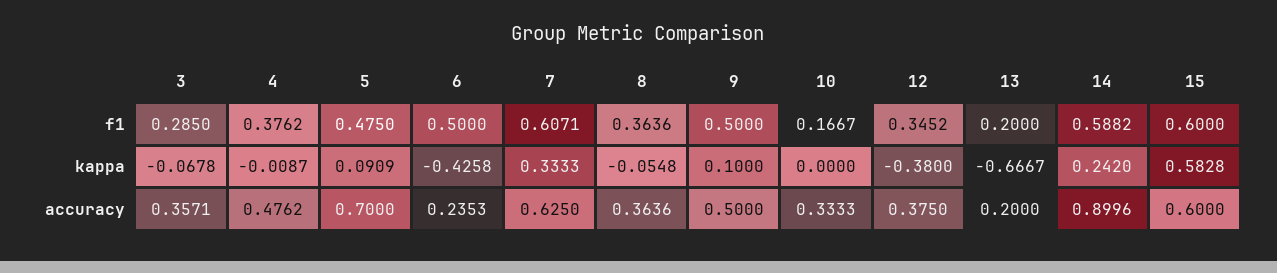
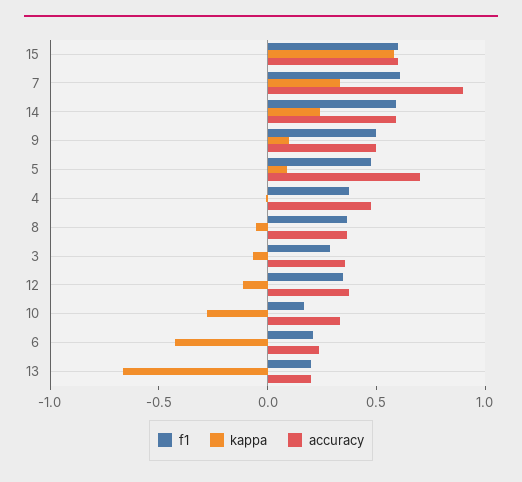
  {
    "f1": {
      "3": 0.285,
      "4": 0.3762,
      "5": 0.475,
-     "6": 0.5,
+     "6": 0.2,
      "7": 0.6071,
      "8": 0.3636,
      "9": 0.5,
      "10": 0.1667,
      "12": 0.3452,
      "13": 0.2,
      "14": 0.5882,
      "15": 0.6
    },
    "kappa": {
      "3": -0.0678,
      "4": -0.0087,
      "5": 0.0909,
      "6": -0.4258,
      "7": 0.3333,
      "8": -0.0548,
      "9": 0.1,
-     "10": 0,
+     "10": -0.3,
-     "12": -0.38,
+     "12": -0.1,
      "13": -0.6667,
      "14": 0.242,
      "15": 0.5828
    },
    "accuracy": {
      "3": 0.3571,
      "4": 0.4762,
      "5": 0.7,
      "6": 0.2353,
-     "7": 0.625,
+     "7": 0.9,
      "8": 0.3636,
      "9": 0.5,
      "10": 0.3333,
      "12": 0.375,
      "13": 0.2,
-     "14": 0.8996,
+     "14": 0.6,
      "15": 0.6
    }
  }

